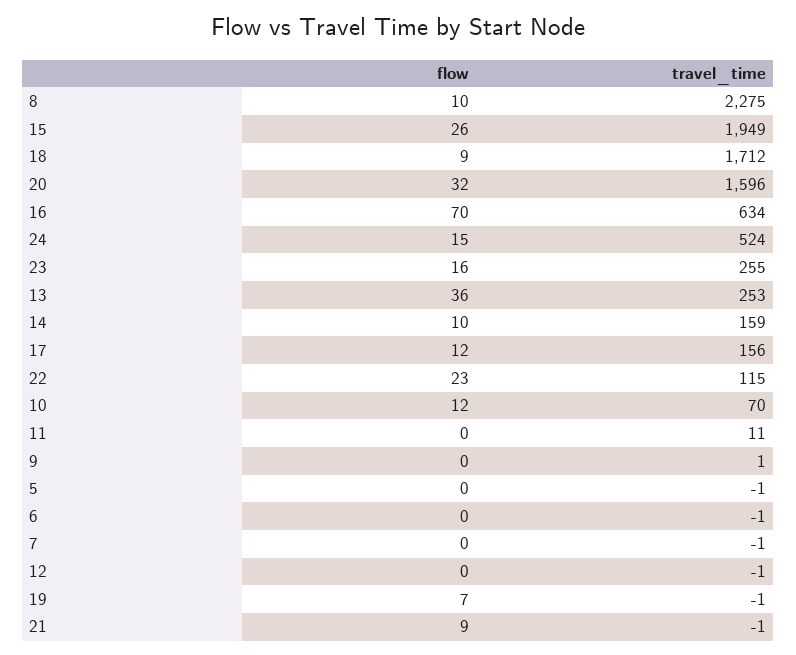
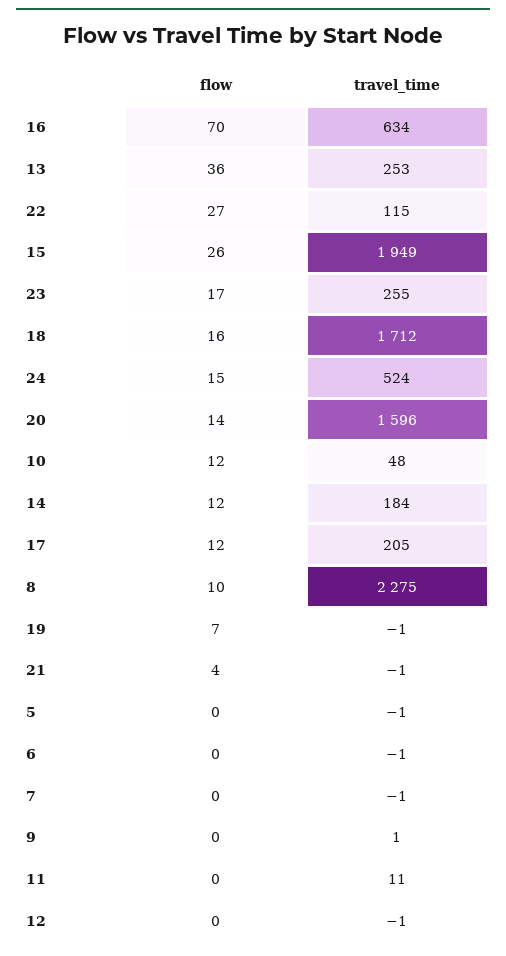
  {
    "flow": {
      "8": 10,
      "15": 26,
-     "18": 9,
+     "18": 16,
-     "20": 32,
+     "20": 14,
      "16": 70,
      "24": 15,
-     "23": 16,
+     "23": 17,
      "13": 36,
-     "14": 10,
+     "14": 12,
      "17": 12,
-     "22": 23,
+     "22": 27,
      "10": 12,
      "11": 0,
      "9": 0,
      "5": 0,
      "6": 0,
      "7": 0,
      "12": 0,
      "19": 7,
-     "21": 9
+     "21": 4
    },
    "travel_time": {
      "8": 2275,
      "15": 1949,
      "18": 1712,
      "20": 1596,
      "16": 634,
      "24": 524,
      "23": 255,
      "13": 253,
-     "14": 159,
+     "14": 184,
-     "17": 156,
+     "17": 205,
      "22": 115,
-     "10": 70,
+     "10": 48,
      "11": 11,
      "9": 1,
      "5": -1,
      "6": -1,
      "7": -1,
      "12": -1,
      "19": -1,
      "21": -1
    }
  }

